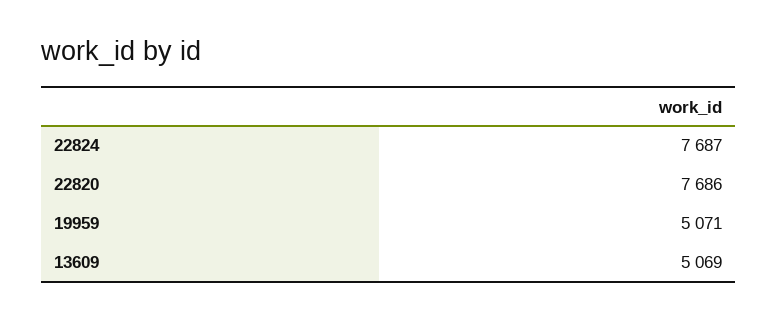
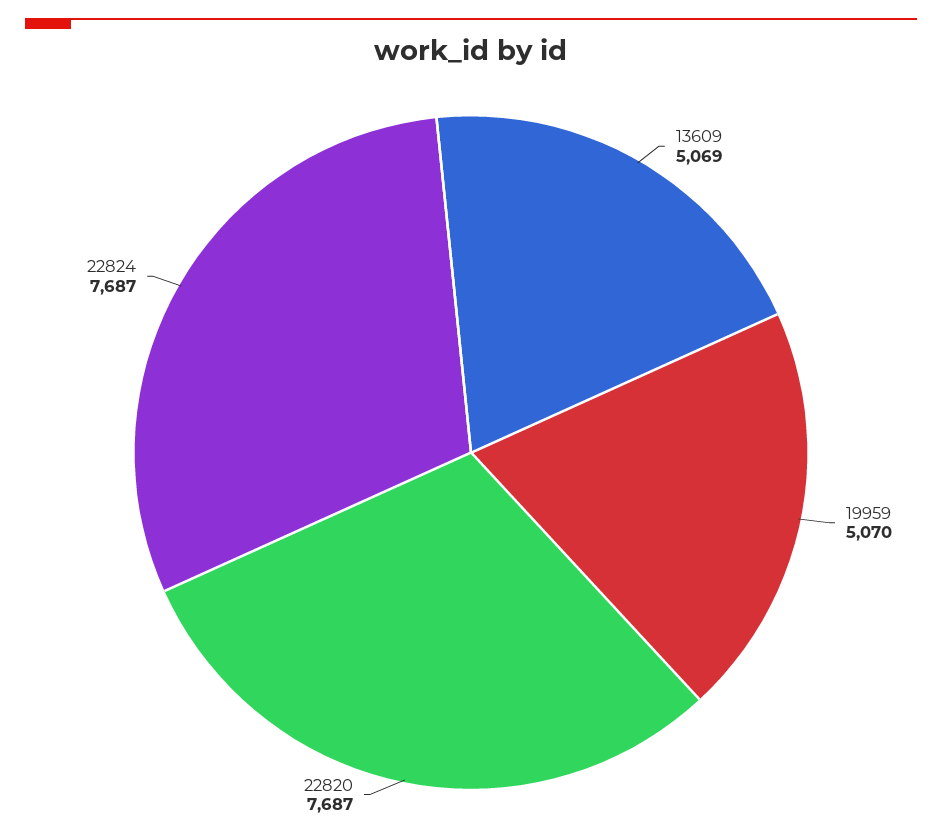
  {
    "22824": 7687,
-   "22820": 7686,
+   "22820": 7687,
-   "19959": 5071,
+   "19959": 5070,
    "13609": 5069
  }

